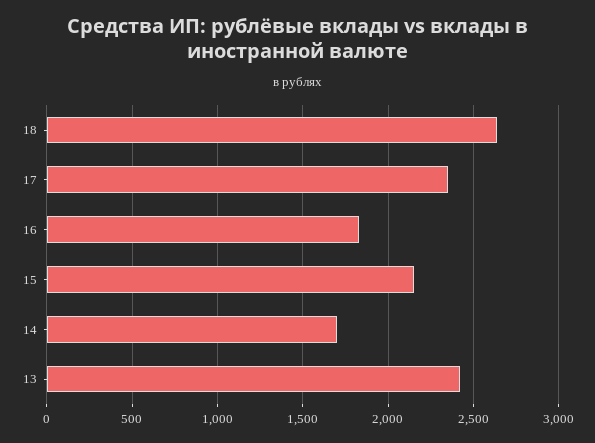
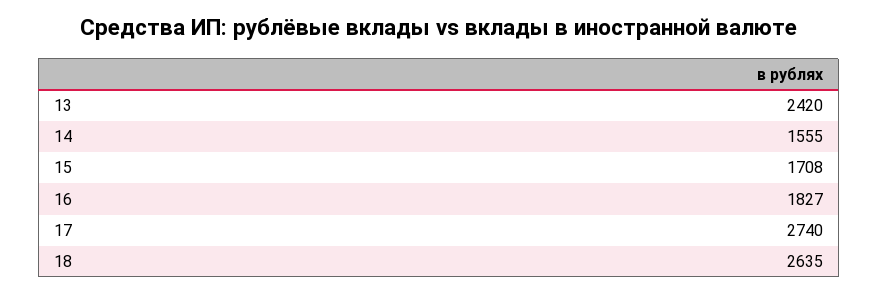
  {
    "18": 2635,
-   "17": 2350,
+   "17": 2740,
    "16": 1827,
-   "15": 2150,
+   "15": 1708,
-   "14": 1700,
+   "14": 1555,
    "13": 2420
  }

